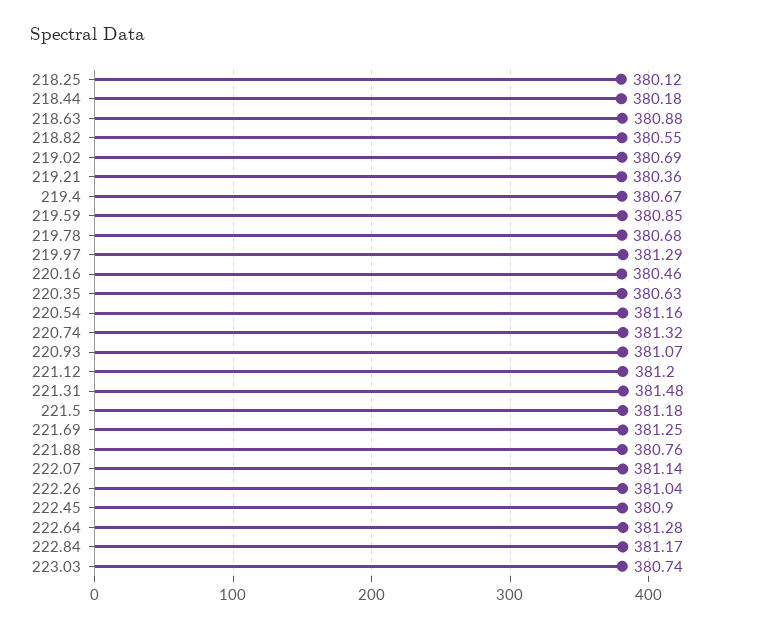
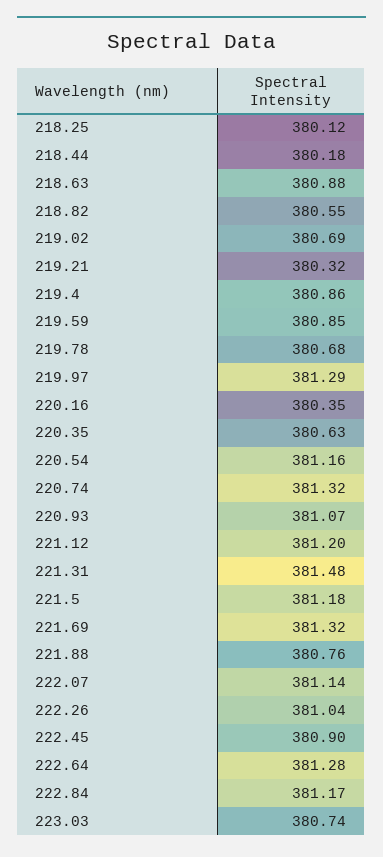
  {
    "218.25": 380.12,
    "218.44": 380.18,
    "218.63": 380.88,
    "218.82": 380.55,
    "219.02": 380.69,
-   "219.21": 380.36,
+   "219.21": 380.32,
-   "219.4": 380.67,
+   "219.4": 380.86,
    "219.59": 380.85,
    "219.78": 380.68,
    "219.97": 381.29,
-   "220.16": 380.46,
+   "220.16": 380.35,
    "220.35": 380.63,
    "220.54": 381.16,
    "220.74": 381.32,
    "220.93": 381.07,
    "221.12": 381.2,
    "221.31": 381.48,
    "221.5": 381.18,
-   "221.69": 381.25,
+   "221.69": 381.32,
    "221.88": 380.76,
    "222.07": 381.14,
    "222.26": 381.04,
    "222.45": 380.9,
    "222.64": 381.28,
    "222.84": 381.17,
    "223.03": 380.74
  }

